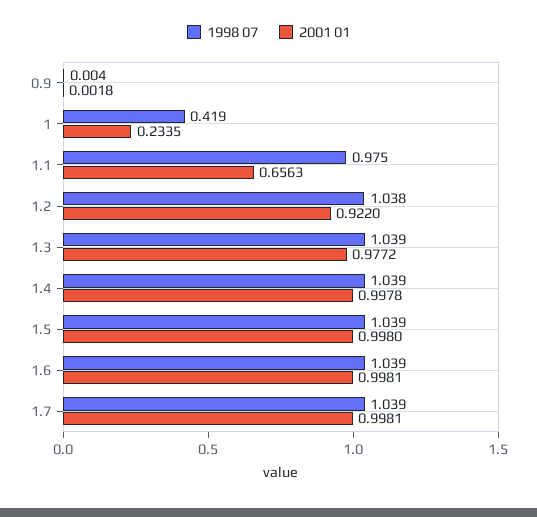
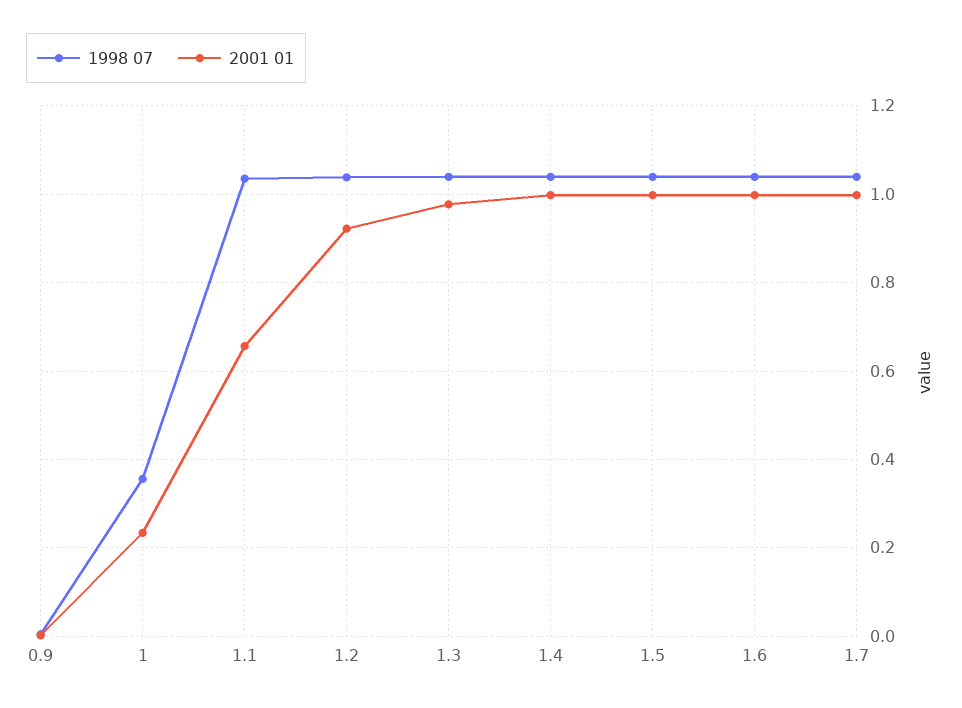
  {
    "1998 07": {
      "0.9": 0.004,
-     "1": 0.419,
+     "1": 0.36,
-     "1.1": 0.975,
+     "1.1": 1.04,
      "1.2": 1.038,
      "1.3": 1.039,
      "1.4": 1.039,
      "1.5": 1.039,
      "1.6": 1.039,
      "1.7": 1.039
    },
    "2001 01": {
      "0.9": 0.0018,
      "1": 0.2335,
      "1.1": 0.6563,
      "1.2": 0.922,
      "1.3": 0.9772,
      "1.4": 0.9978,
      "1.5": 0.998,
      "1.6": 0.9981,
      "1.7": 0.9981
    }
  }

